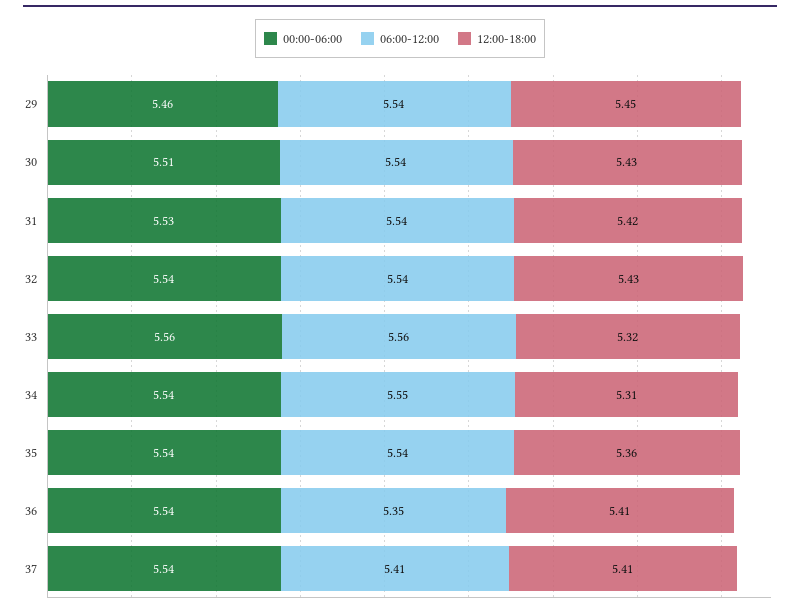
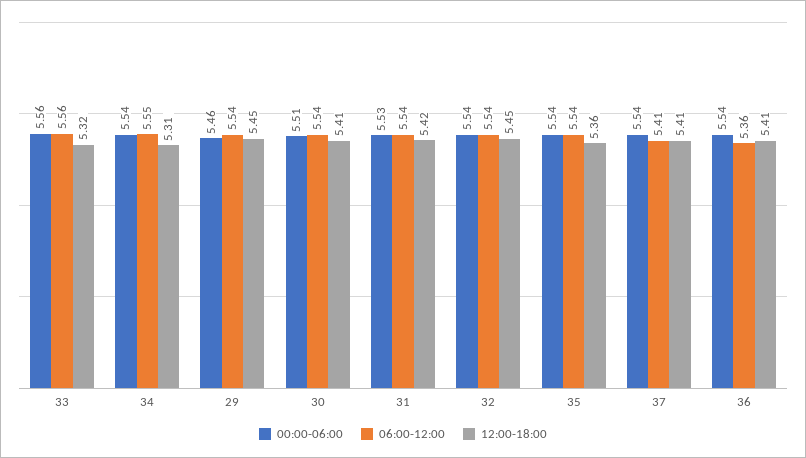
  {
    "00:00-06:00": {
      "29": 5.46,
      "30": 5.51,
      "31": 5.53,
      "32": 5.54,
      "33": 5.56,
      "34": 5.54,
      "35": 5.54,
      "36": 5.54,
      "37": 5.54
    },
    "06:00-12:00": {
      "29": 5.54,
      "30": 5.54,
      "31": 5.54,
      "32": 5.54,
      "33": 5.56,
      "34": 5.55,
      "35": 5.54,
-     "36": 5.35,
+     "36": 5.36,
      "37": 5.41
    },
    "12:00-18:00": {
      "29": 5.45,
-     "30": 5.43,
+     "30": 5.41,
      "31": 5.42,
-     "32": 5.43,
+     "32": 5.45,
      "33": 5.32,
      "34": 5.31,
      "35": 5.36,
      "36": 5.41,
      "37": 5.41
    }
  }

